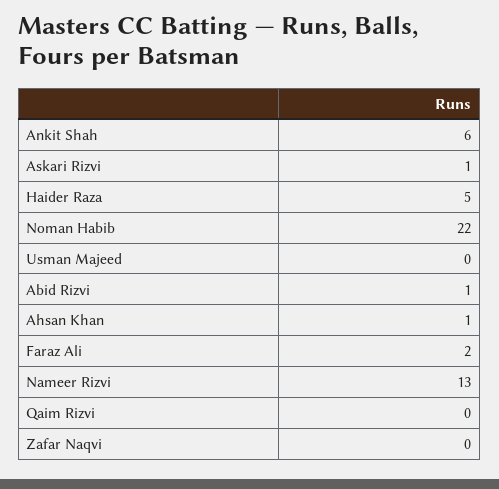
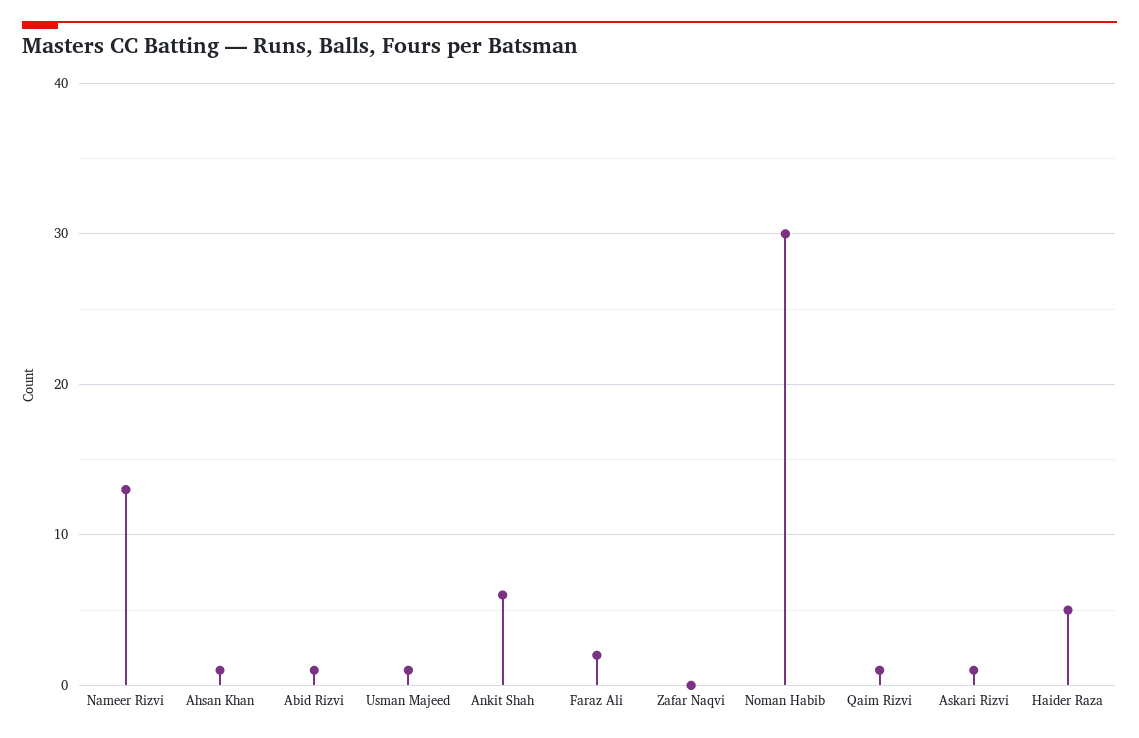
  {
    "Ankit Shah": 6,
    "Askari Rizvi": 1,
    "Haider Raza": 5,
-   "Noman Habib": 22,
+   "Noman Habib": 30,
-   "Usman Majeed": 0,
+   "Usman Majeed": 1,
    "Abid Rizvi": 1,
    "Ahsan Khan": 1,
    "Faraz Ali": 2,
    "Nameer Rizvi": 13,
-   "Qaim Rizvi": 0,
+   "Qaim Rizvi": 1,
    "Zafar Naqvi": 0
  }

